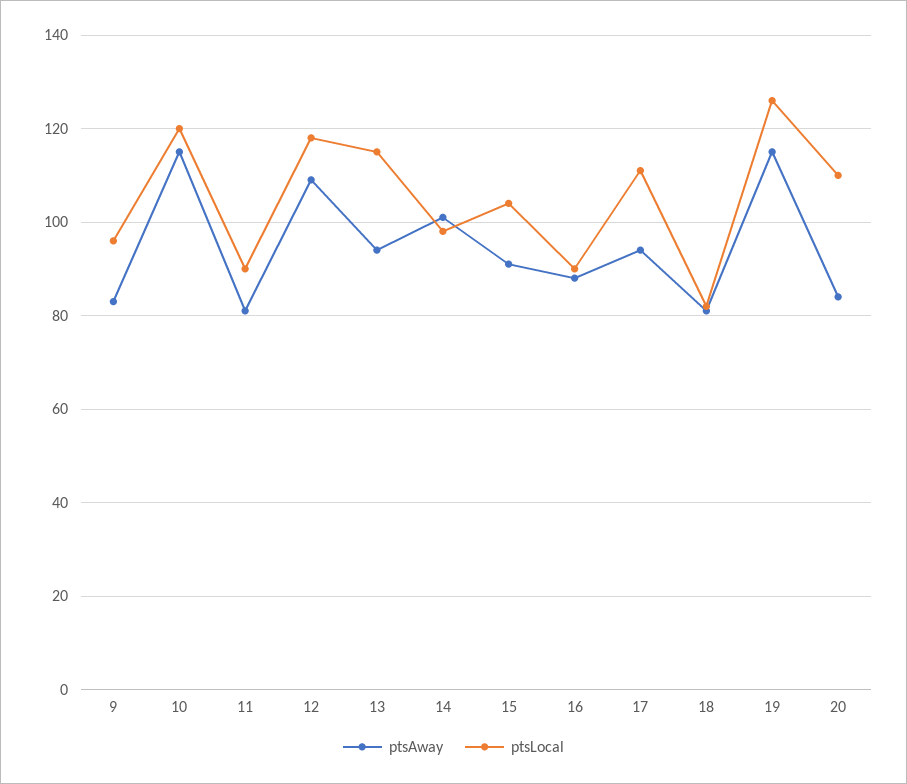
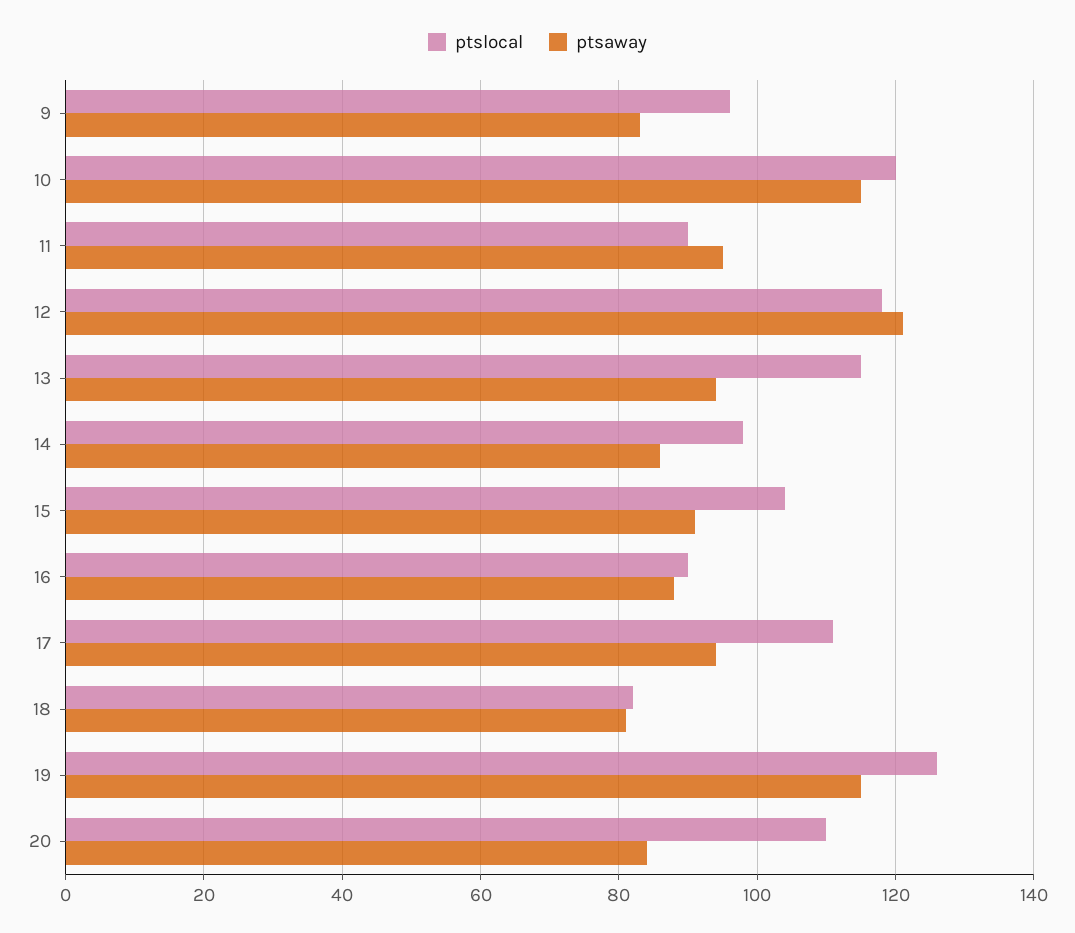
  {
    "ptsAway": {
      "9": 85,
      "10": 115,
-     "11": 80,
+     "11": 95,
-     "12": 110,
+     "12": 120,
      "13": 95,
-     "14": 100,
+     "14": 85,
      "15": 90,
      "16": 90,
      "17": 95,
      "18": 80,
      "19": 115,
      "20": 85
    },
    "ptsLocal": {
      "9": 95,
      "10": 120,
      "11": 90,
      "12": 120,
      "13": 115,
      "14": 100,
      "15": 105,
      "16": 90,
      "17": 110,
      "18": 80,
      "19": 125,
      "20": 110
    }
  }

